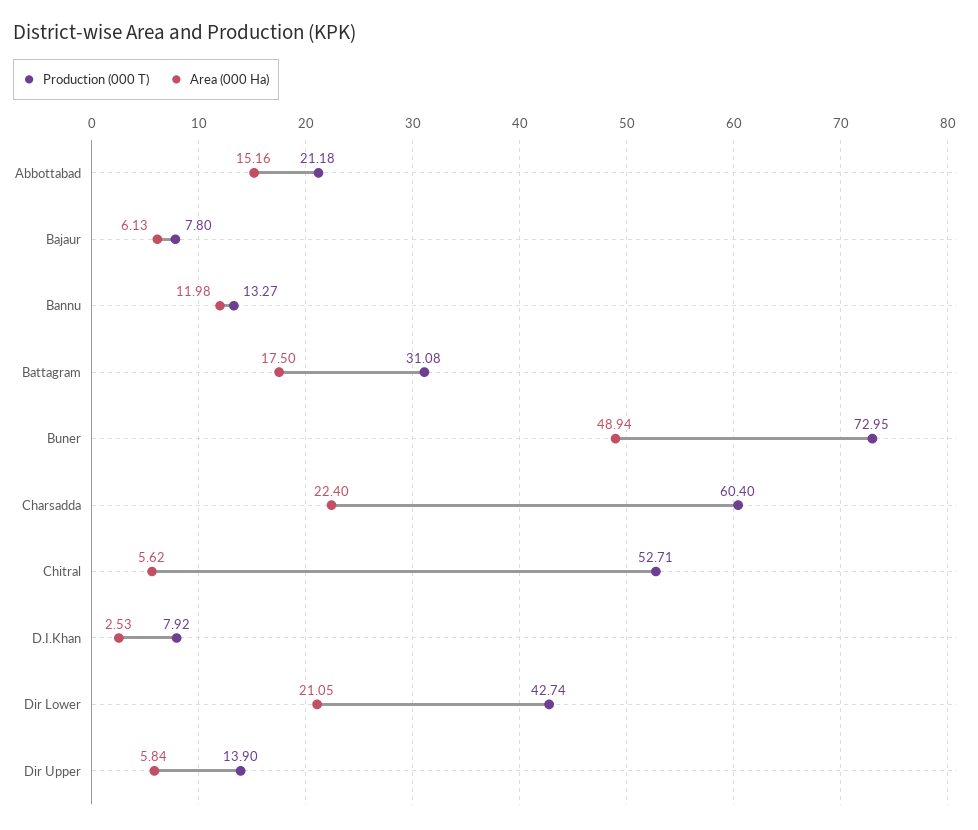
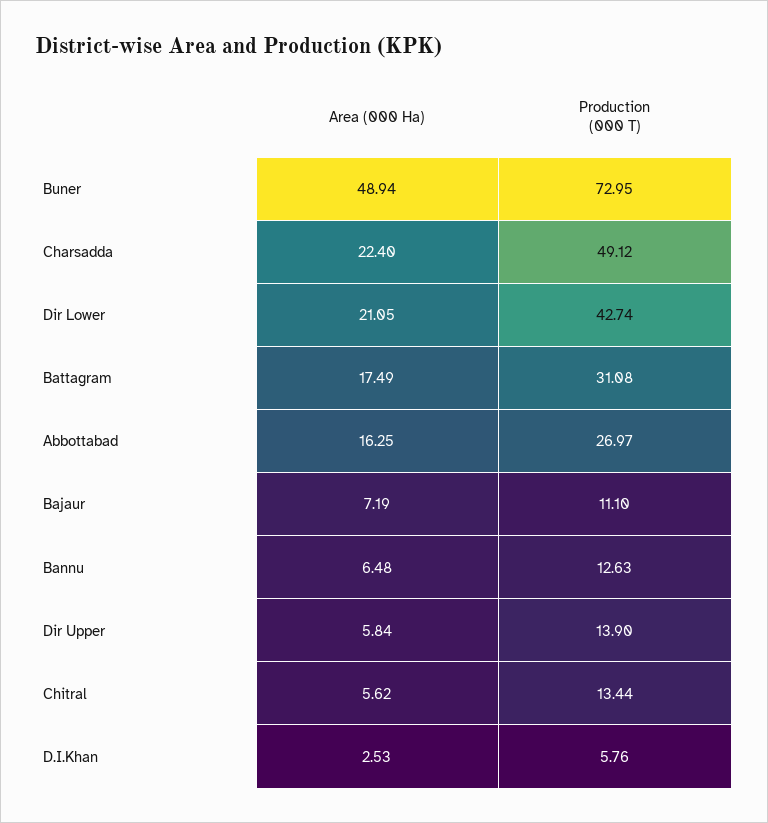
  {
    "Production (000 T)": {
-     "Abbottabad": 21.18,
+     "Abbottabad": 26.97,
-     "Bajaur": 7.8,
+     "Bajaur": 11.1,
-     "Bannu": 13.27,
+     "Bannu": 12.63,
      "Battagram": 31.08,
      "Buner": 72.95,
-     "Charsadda": 60.4,
+     "Charsadda": 49.12,
-     "Chitral": 52.71,
+     "Chitral": 13.44,
-     "D.I.Khan": 7.92,
+     "D.I.Khan": 5.76,
      "Dir Lower": 42.74,
      "Dir Upper": 13.9
    },
    "Area (000 Ha)": {
-     "Abbottabad": 15.16,
+     "Abbottabad": 16.25,
-     "Bajaur": 6.13,
+     "Bajaur": 7.19,
-     "Bannu": 11.98,
+     "Bannu": 6.48,
-     "Battagram": 17.5,
+     "Battagram": 17.49,
      "Buner": 48.94,
      "Charsadda": 22.4,
      "Chitral": 5.62,
      "D.I.Khan": 2.53,
      "Dir Lower": 21.05,
      "Dir Upper": 5.84
    }
  }

